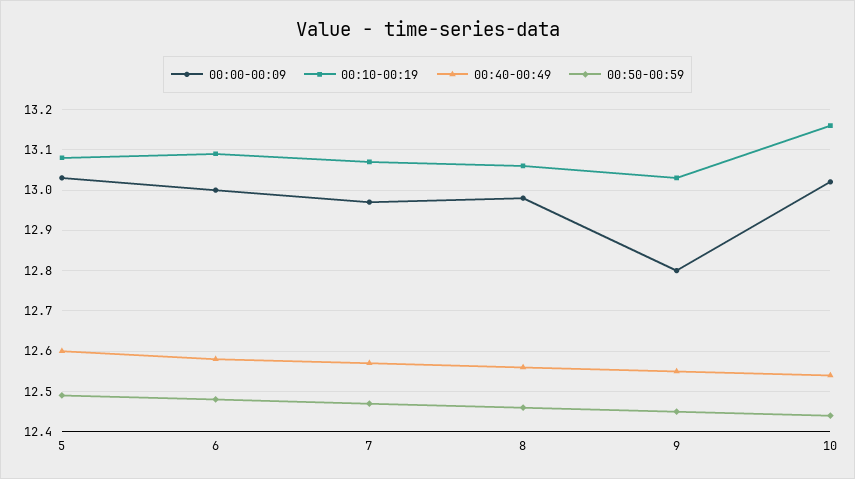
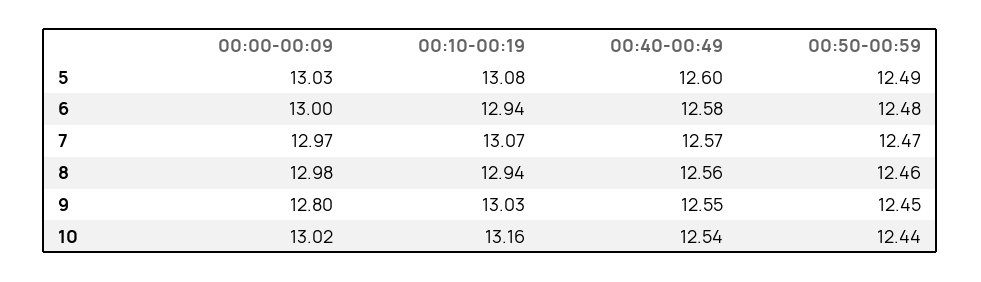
  {
    "00:00-00:09": {
      "5": 13.03,
      "6": 13,
      "7": 12.97,
      "8": 12.98,
      "9": 12.8,
      "10": 13.02
    },
    "00:10-00:19": {
      "5": 13.08,
-     "6": 13.1,
+     "6": 12.94,
      "7": 13.07,
-     "8": 13.05,
+     "8": 12.94,
      "9": 13.03,
      "10": 13.16
    },
    "00:40-00:49": {
      "5": 12.6,
      "6": 12.58,
      "7": 12.57,
      "8": 12.56,
      "9": 12.55,
      "10": 12.54
    },
    "00:50-00:59": {
      "5": 12.49,
      "6": 12.48,
      "7": 12.47,
      "8": 12.46,
      "9": 12.45,
      "10": 12.44
    }
  }

